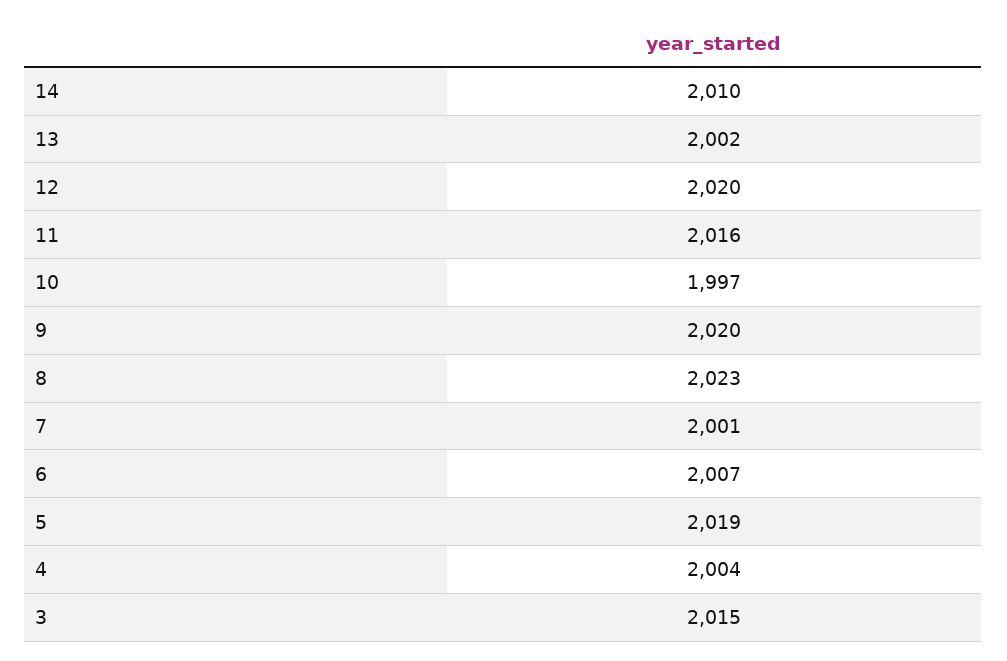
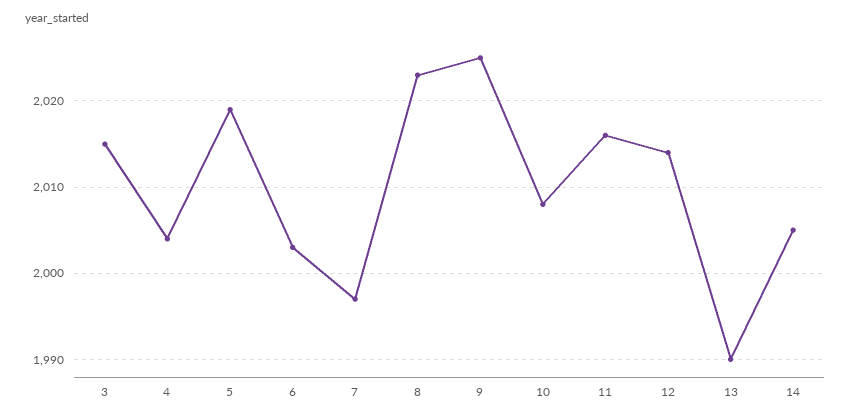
  {
-   "14": 2010,
+   "14": 2005,
-   "13": 2002,
+   "13": 1990,
-   "12": 2020,
+   "12": 2014,
    "11": 2016,
-   "10": 1997,
+   "10": 2008,
-   "9": 2020,
+   "9": 2025,
    "8": 2023,
-   "7": 2001,
+   "7": 1997,
-   "6": 2007,
+   "6": 2003,
    "5": 2019,
    "4": 2004,
    "3": 2015
  }

